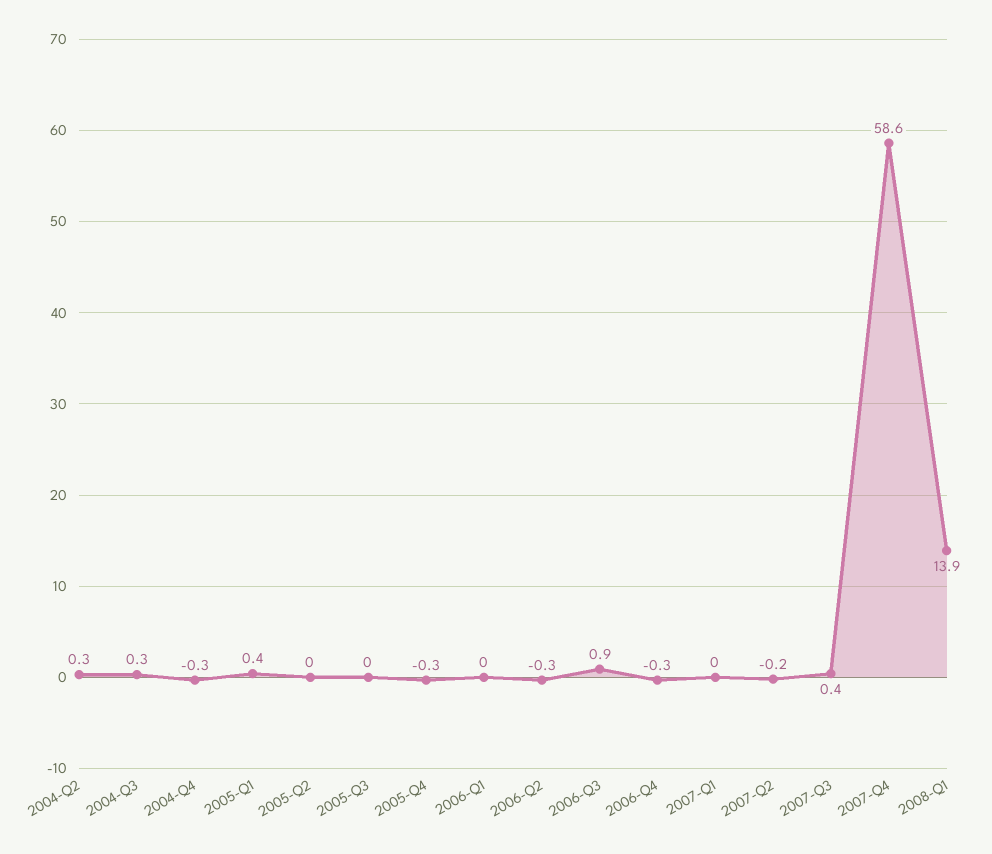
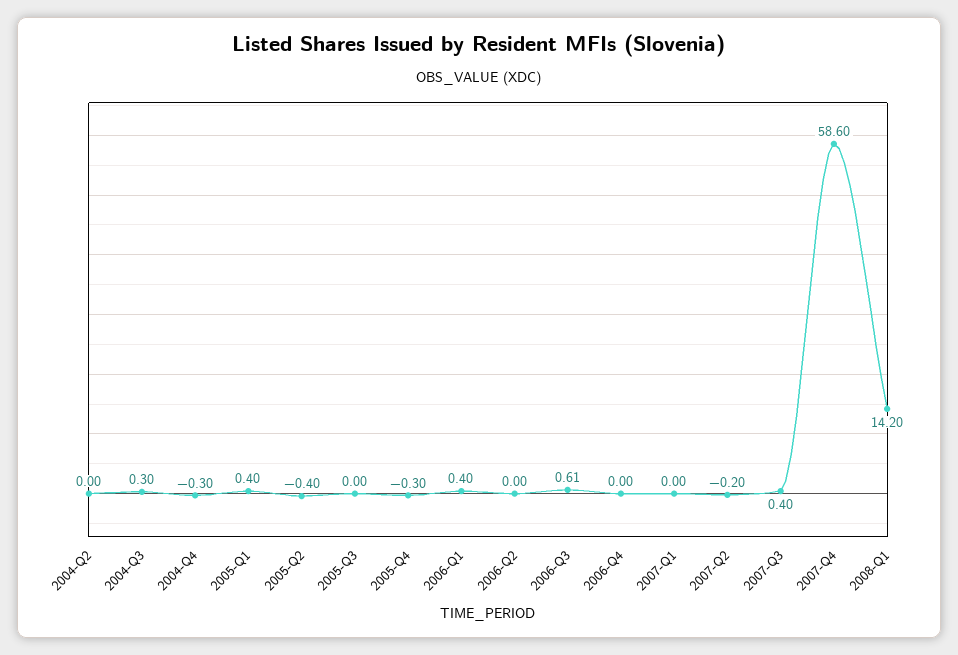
  {
-   "2004-Q2": 0.3,
+   "2004-Q2": 0,
    "2004-Q3": 0.3,
    "2004-Q4": -0.3,
    "2005-Q1": 0.4,
-   "2005-Q2": 0,
+   "2005-Q2": -0.4,
    "2005-Q3": 0,
    "2005-Q4": -0.3,
-   "2006-Q1": 0,
+   "2006-Q1": 0.4,
-   "2006-Q2": -0.3,
+   "2006-Q2": 0,
-   "2006-Q3": 0.9,
+   "2006-Q3": 0.61,
-   "2006-Q4": -0.3,
+   "2006-Q4": 0,
    "2007-Q1": 0,
    "2007-Q2": -0.2,
    "2007-Q3": 0.4,
    "2007-Q4": 58.6,
-   "2008-Q1": 13.9
+   "2008-Q1": 14.2
  }

